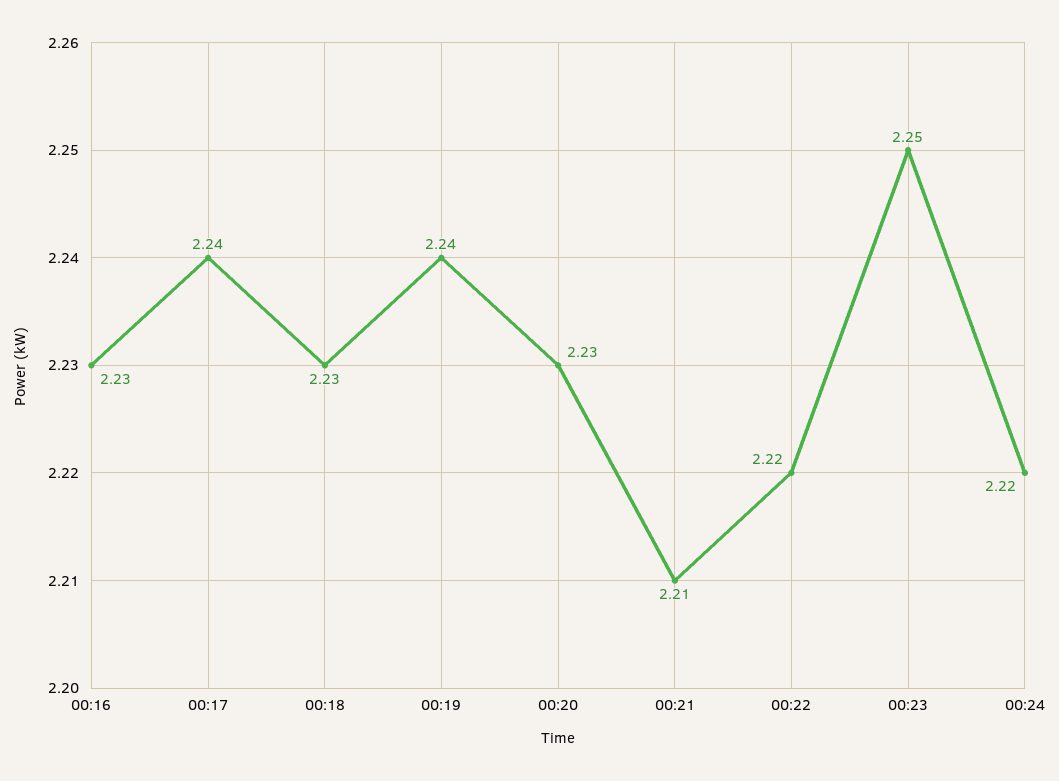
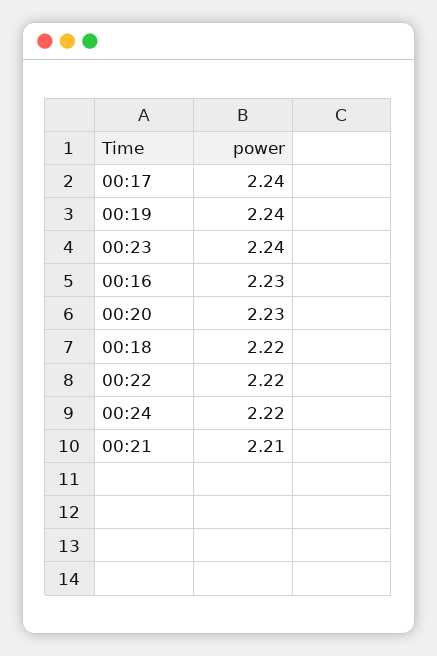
  {
    "00:16": 2.23,
    "00:17": 2.24,
-   "00:18": 2.23,
+   "00:18": 2.22,
    "00:19": 2.24,
    "00:20": 2.23,
    "00:21": 2.21,
    "00:22": 2.22,
-   "00:23": 2.25,
+   "00:23": 2.24,
    "00:24": 2.22
  }

